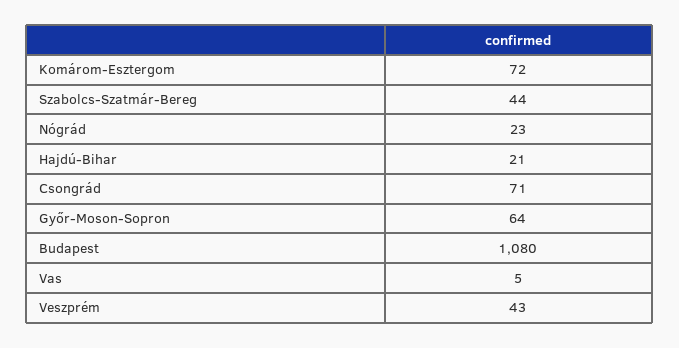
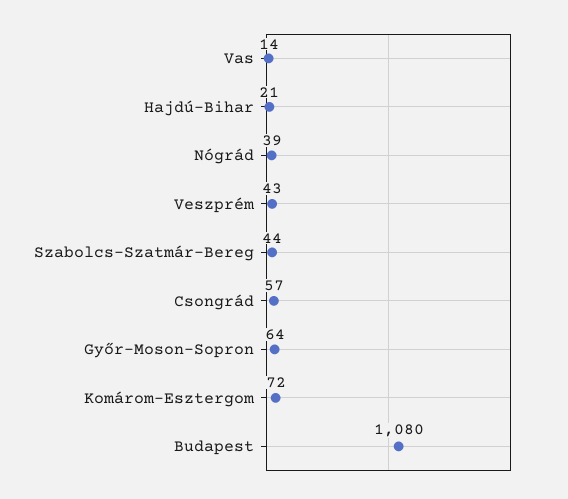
  {
    "Komárom-Esztergom": 72,
    "Szabolcs-Szatmár-Bereg": 44,
-   "Nógrád": 23,
+   "Nógrád": 39,
    "Hajdú-Bihar": 21,
-   "Csongrád": 71,
+   "Csongrád": 57,
    "Győr-Moson-Sopron": 64,
    "Budapest": 1080,
-   "Vas": 5,
+   "Vas": 14,
    "Veszprém": 43
  }

